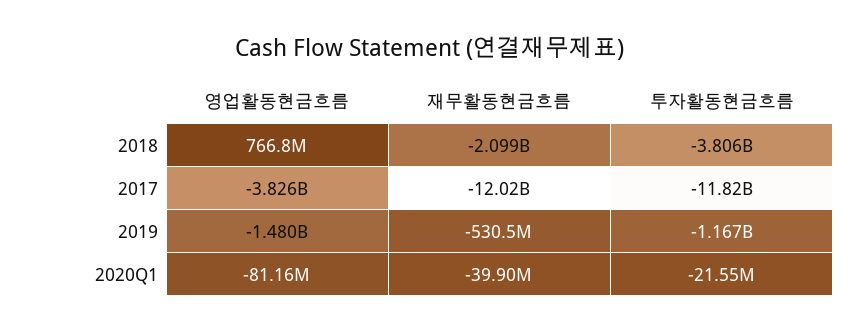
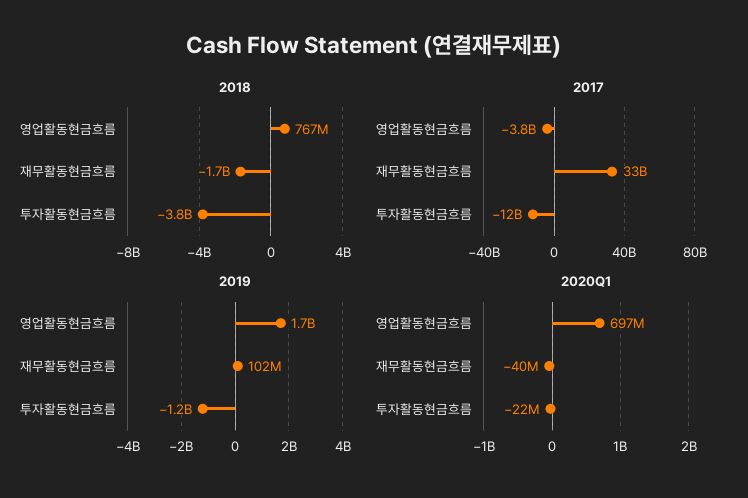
  {
    "2018": {
      "영업활동현금흐름": 766800000,
-     "재무활동현금흐름": -2099000000,
+     "재무활동현금흐름": -1700000000,
      "투자활동현금흐름": -3806000000
    },
    "2017": {
      "영업활동현금흐름": -3826000000,
-     "재무활동현금흐름": -12020000000,
+     "재무활동현금흐름": 33000000000,
      "투자활동현금흐름": -11820000000
    },
    "2019": {
-     "영업활동현금흐름": -1480000000,
+     "영업활동현금흐름": 1700000000,
-     "재무활동현금흐름": -530500000,
+     "재무활동현금흐름": 102000000,
      "투자활동현금흐름": -1167000000
    },
    "2020Q1": {
-     "영업활동현금흐름": -81160000,
+     "영업활동현금흐름": 697000000,
      "재무활동현금흐름": -39900000,
      "투자활동현금흐름": -21550000
    }
  }

